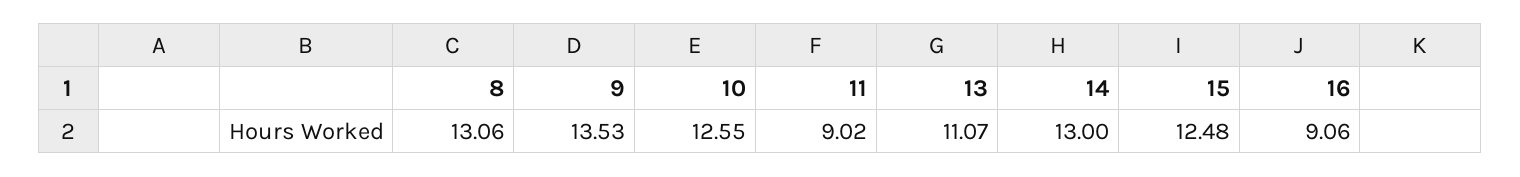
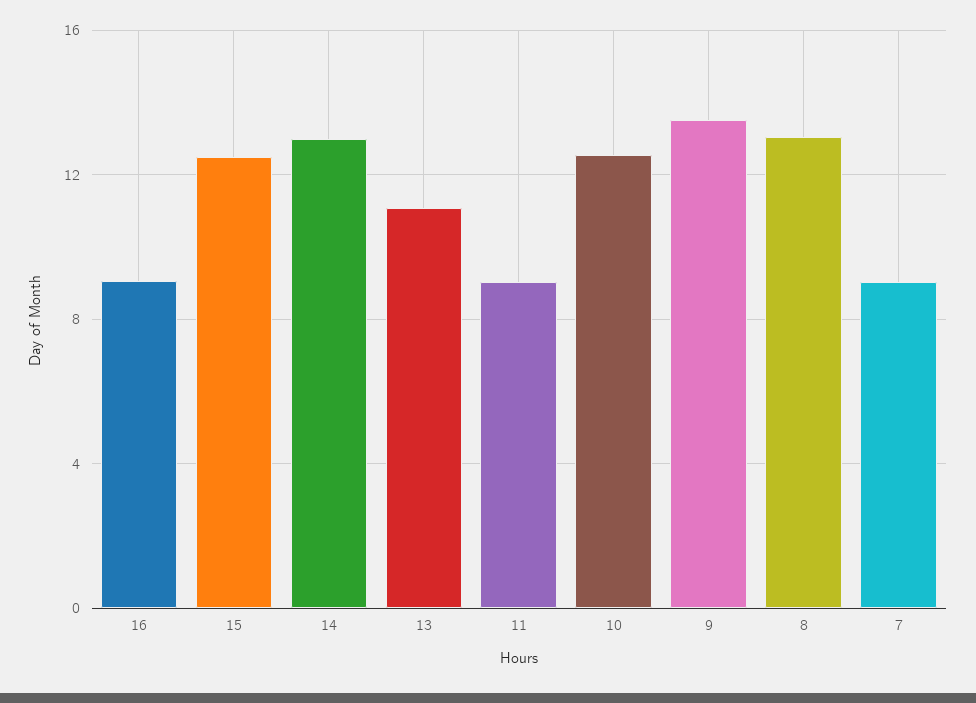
  {
    "8": 13.06,
    "9": 13.53,
    "10": 12.55,
    "11": 9.02,
    "13": 11.07,
    "14": 13,
    "15": 12.48,
-   "16": 9.06
+   "16": 9.06,
+   "7": 9
  }

